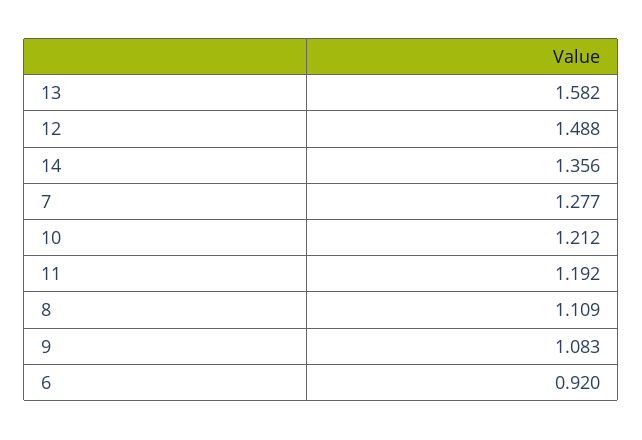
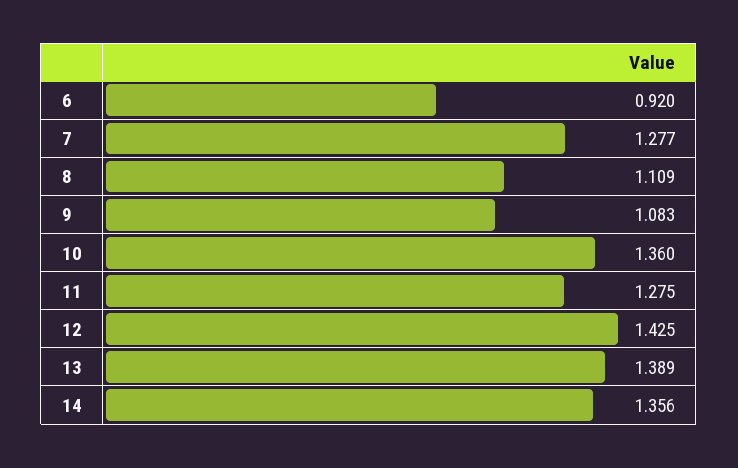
  {
-   "13": 1.582,
+   "13": 1.389,
-   "12": 1.488,
+   "12": 1.425,
    "14": 1.356,
    "7": 1.277,
-   "10": 1.212,
+   "10": 1.36,
-   "11": 1.192,
+   "11": 1.275,
    "8": 1.109,
    "9": 1.083,
    "6": 0.92
  }

